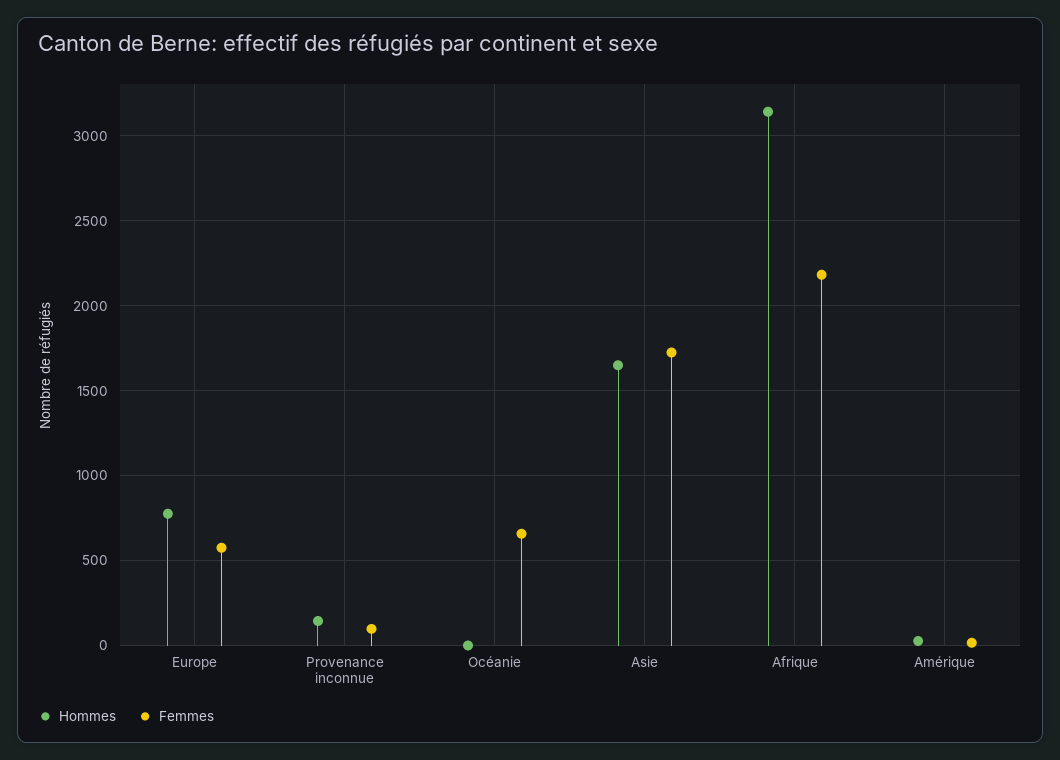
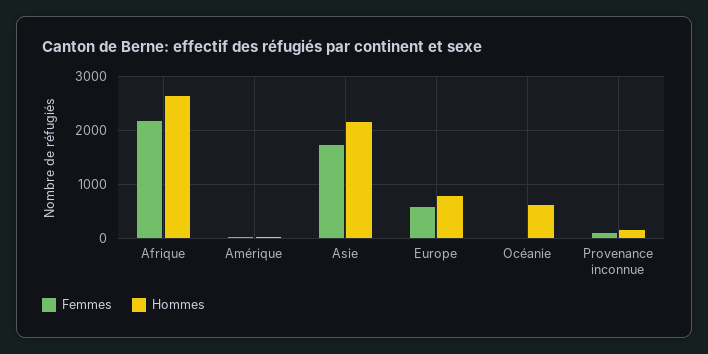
  {
    "Hommes": {
      "Europe": 800,
      "Provenance inconnue": 150,
-     "Océanie": 0,
+     "Océanie": 600,
-     "Asie": 1650,
+     "Asie": 2200,
-     "Afrique": 3150,
+     "Afrique": 2600,
      "Amérique": 50
    },
    "Femmes": {
      "Europe": 600,
      "Provenance inconnue": 100,
-     "Océanie": 650,
+     "Océanie": 0,
      "Asie": 1700,
      "Afrique": 2200,
      "Amérique": 0
    }
  }

